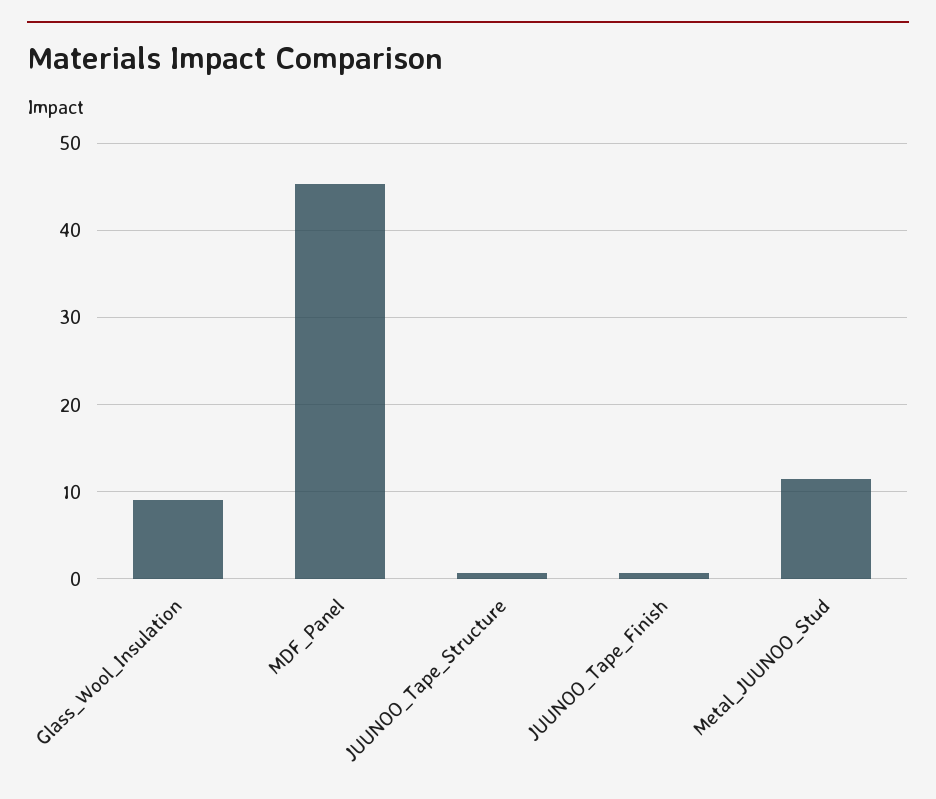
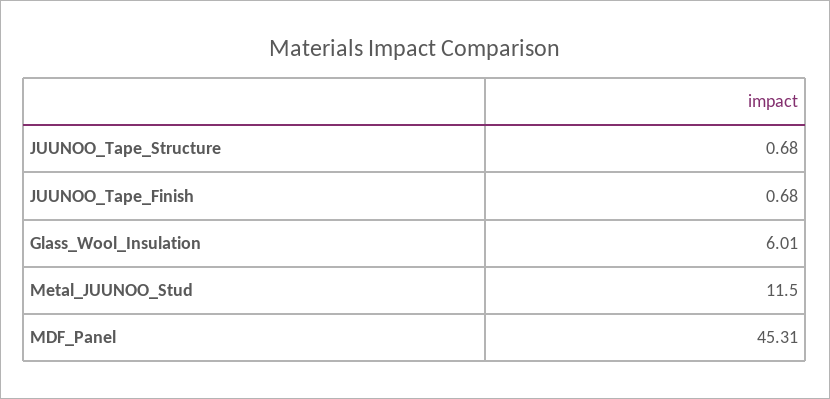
  {
-   "Glass_Wool_Insulation": 9,
+   "Glass_Wool_Insulation": 6.01,
    "MDF_Panel": 45.31,
    "JUUNOO_Tape_Structure": 0.68,
    "JUUNOO_Tape_Finish": 0.68,
    "Metal_JUUNOO_Stud": 11.5
  }

